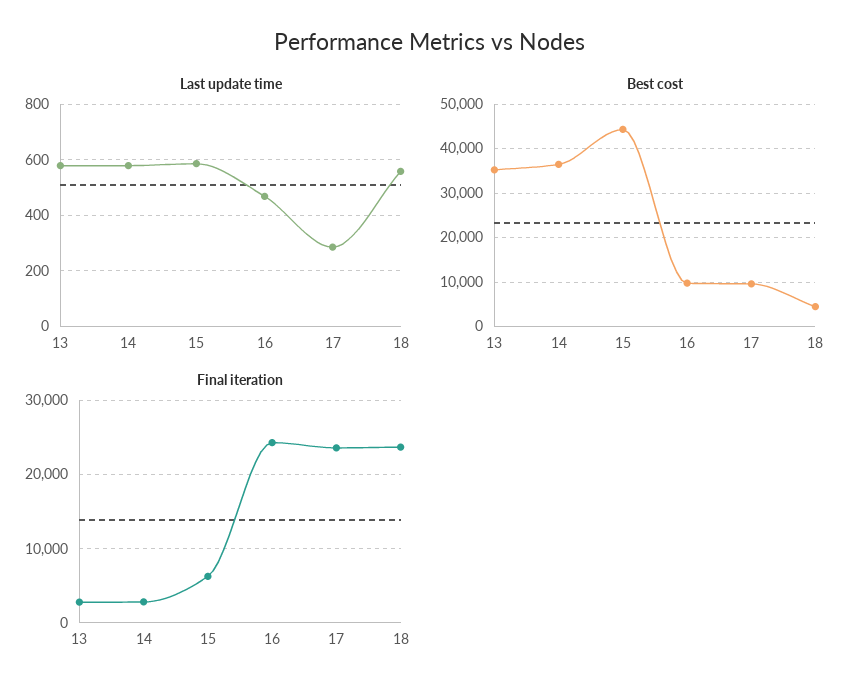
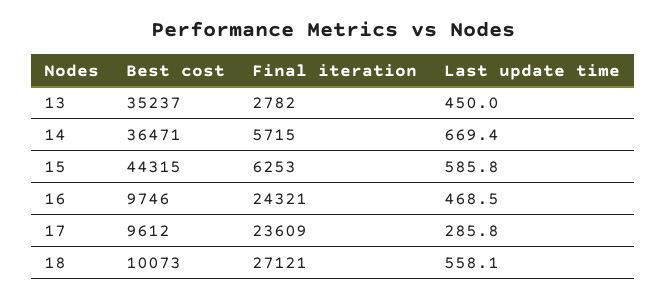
  {
    "Last update time": {
-     "13": 575,
+     "13": 450,
-     "14": 575,
+     "14": 669.4,
      "15": 585.8,
      "16": 468.5,
      "17": 285.8,
      "18": 558.1
    },
    "Best cost": {
      "13": 35237,
      "14": 36471,
      "15": 44315,
      "16": 9746,
      "17": 9612,
-     "18": 4000
+     "18": 10073
    },
    "Final iteration": {
      "13": 2782,
-     "14": 3000,
+     "14": 5715,
      "15": 6253,
      "16": 24321,
      "17": 23609,
-     "18": 24000
+     "18": 27121
    }
  }

